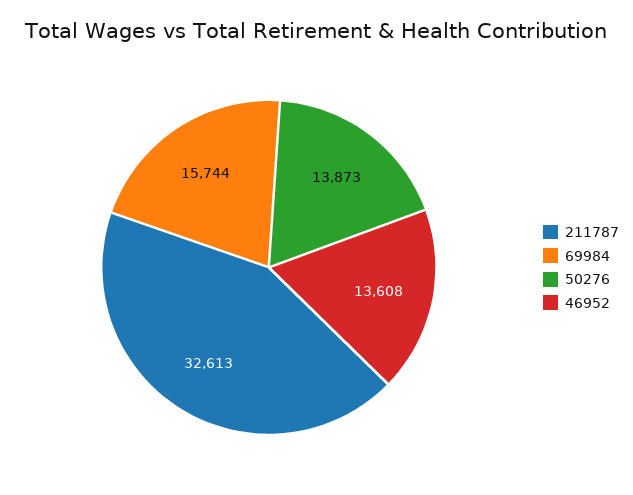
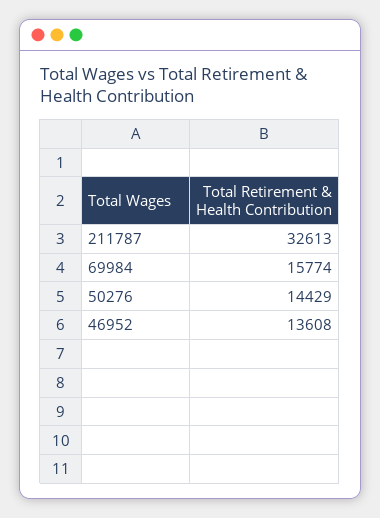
  {
    "211787": 32613,
-   "69984": 15744,
+   "69984": 15774,
-   "50276": 13873,
+   "50276": 14429,
    "46952": 13608
  }

